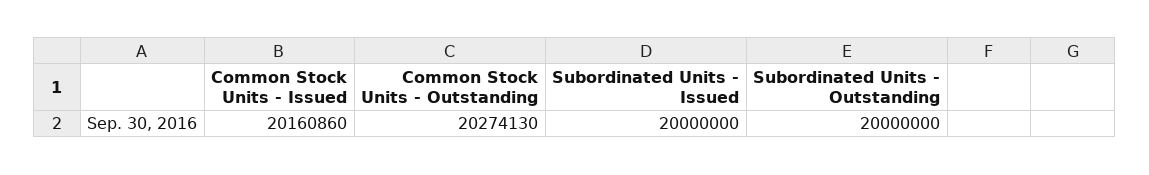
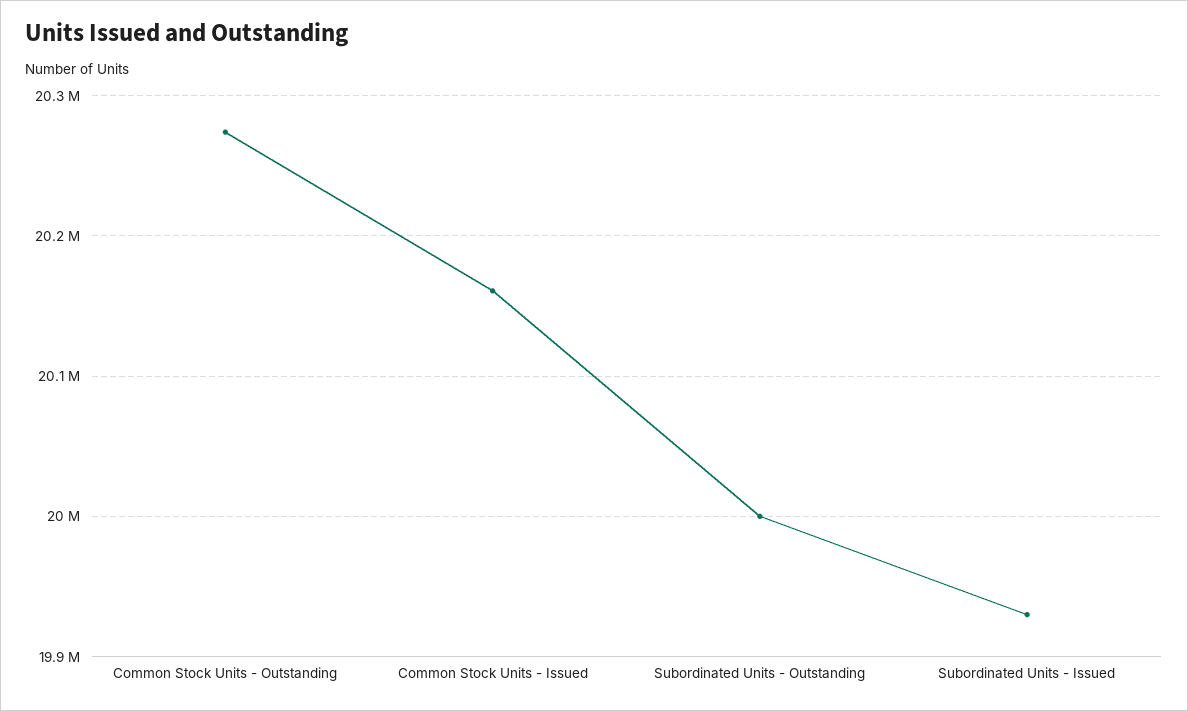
  {
    "Common Stock Units - Issued": 20160860,
    "Common Stock Units - Outstanding": 20274130,
-   "Subordinated Units - Issued": 20000000,
+   "Subordinated Units - Issued": 19930000,
    "Subordinated Units - Outstanding": 20000000
  }

